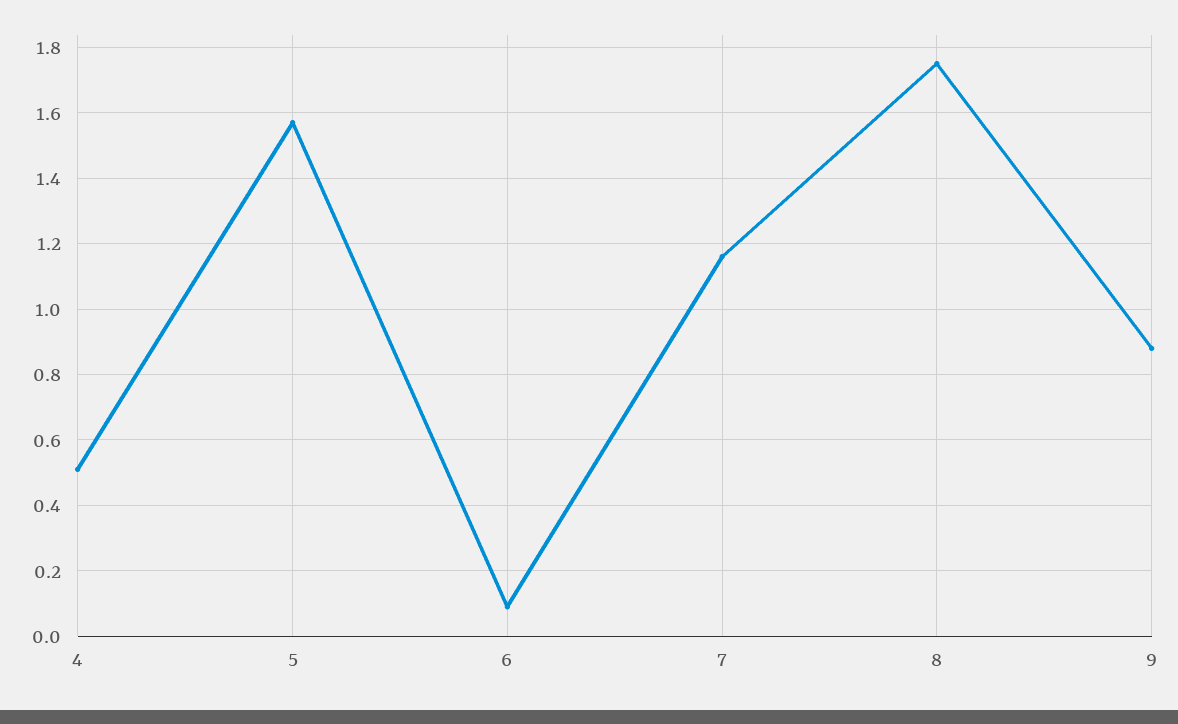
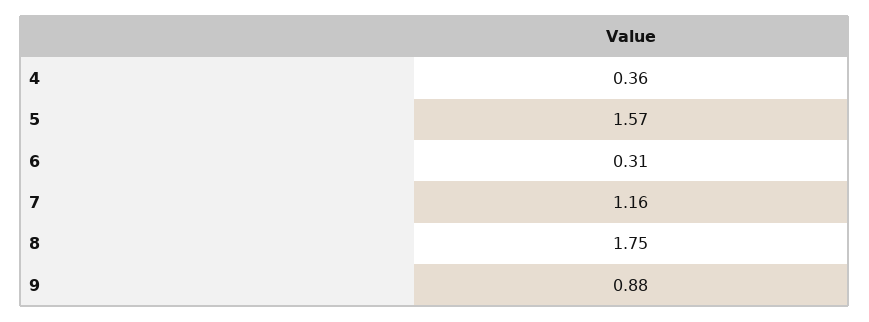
  {
-   "4": 0.5,
+   "4": 0.36,
    "5": 1.57,
-   "6": 0.1,
+   "6": 0.31,
    "7": 1.16,
    "8": 1.75,
    "9": 0.88
  }

